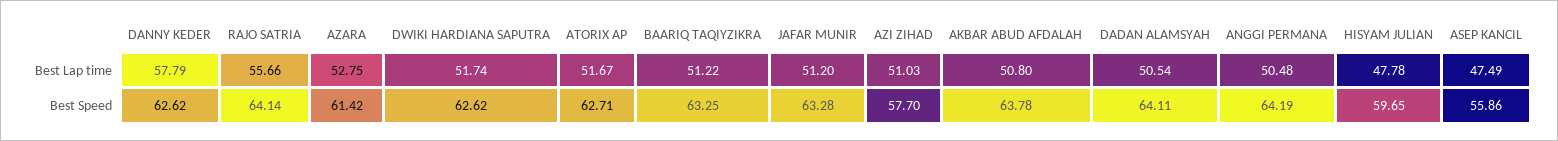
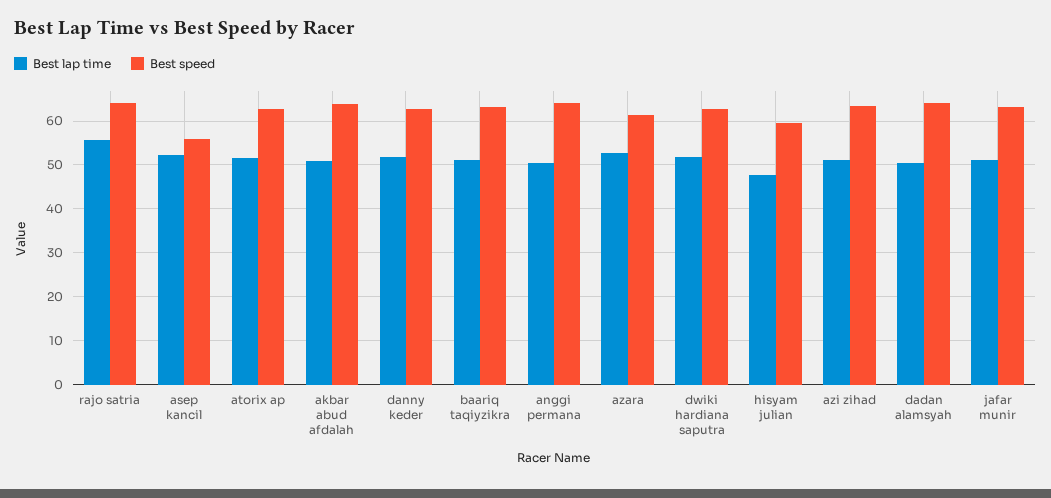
  {
    "Best Lap time": {
-     "DANNY KEDER": 57.79,
+     "DANNY KEDER": 52,
      "RAJO SATRIA": 55.66,
      "AZARA": 52.75,
      "DWIKI HARDIANA SAPUTRA": 51.74,
      "ATORIX AP": 51.67,
      "BAARIQ TAQIYZIKRA": 51.22,
      "JAFAR MUNIR": 51.2,
      "AZI ZIHAD": 51.03,
      "AKBAR ABUD AFDALAH": 50.8,
      "DADAN ALAMSYAH": 50.54,
      "ANGGI PERMANA": 50.48,
      "HISYAM JULIAN": 47.78,
-     "ASEP KANCIL": 47.49
+     "ASEP KANCIL": 52
    },
    "Best Speed": {
      "DANNY KEDER": 62.62,
      "RAJO SATRIA": 64.14,
      "AZARA": 61.42,
      "DWIKI HARDIANA SAPUTRA": 62.62,
      "ATORIX AP": 62.71,
      "BAARIQ TAQIYZIKRA": 63.25,
      "JAFAR MUNIR": 63.28,
-     "AZI ZIHAD": 57.7,
+     "AZI ZIHAD": 64,
      "AKBAR ABUD AFDALAH": 63.78,
      "DADAN ALAMSYAH": 64.11,
      "ANGGI PERMANA": 64.19,
      "HISYAM JULIAN": 59.65,
      "ASEP KANCIL": 55.86
    }
  }

